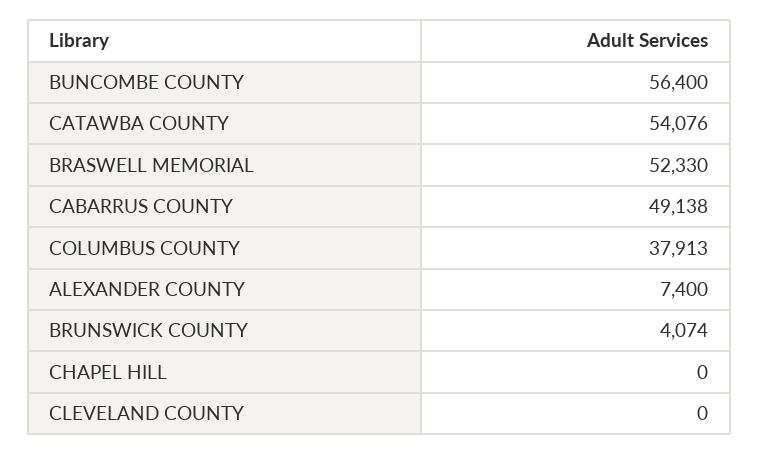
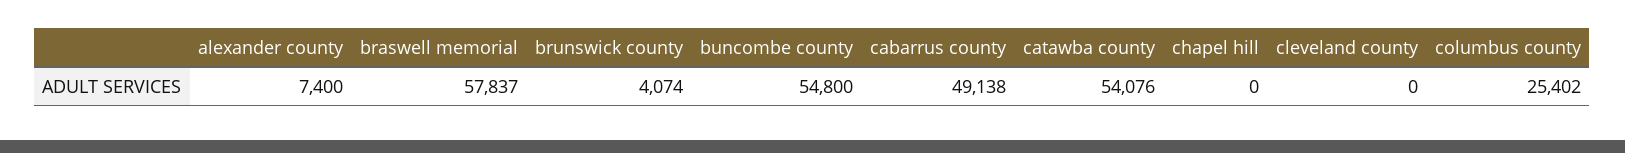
  {
-   "BUNCOMBE COUNTY": 56400,
+   "BUNCOMBE COUNTY": 54800,
    "CATAWBA COUNTY": 54076,
-   "BRASWELL MEMORIAL": 52330,
+   "BRASWELL MEMORIAL": 57837,
    "CABARRUS COUNTY": 49138,
-   "COLUMBUS COUNTY": 37913,
+   "COLUMBUS COUNTY": 25402,
    "ALEXANDER COUNTY": 7400,
    "BRUNSWICK COUNTY": 4074,
    "CHAPEL HILL": 0,
    "CLEVELAND COUNTY": 0
  }

